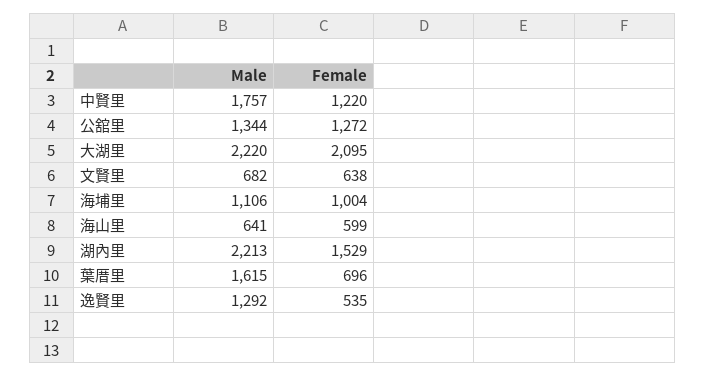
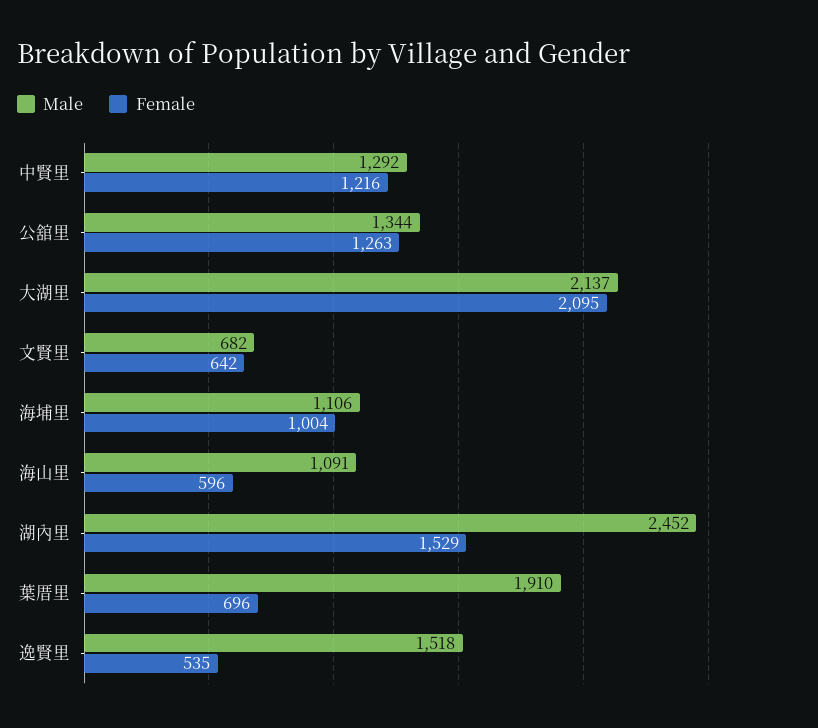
  {
    "Male": {
-     "中賢里": 1757,
+     "中賢里": 1292,
      "公舘里": 1344,
-     "大湖里": 2220,
+     "大湖里": 2137,
      "文賢里": 682,
      "海埔里": 1106,
-     "海山里": 641,
+     "海山里": 1091,
-     "湖內里": 2213,
+     "湖內里": 2452,
-     "葉厝里": 1615,
+     "葉厝里": 1910,
-     "逸賢里": 1292
+     "逸賢里": 1518
    },
    "Female": {
-     "中賢里": 1220,
+     "中賢里": 1216,
-     "公舘里": 1272,
+     "公舘里": 1263,
      "大湖里": 2095,
-     "文賢里": 638,
+     "文賢里": 642,
      "海埔里": 1004,
-     "海山里": 599,
+     "海山里": 596,
      "湖內里": 1529,
      "葉厝里": 696,
      "逸賢里": 535
    }
  }

